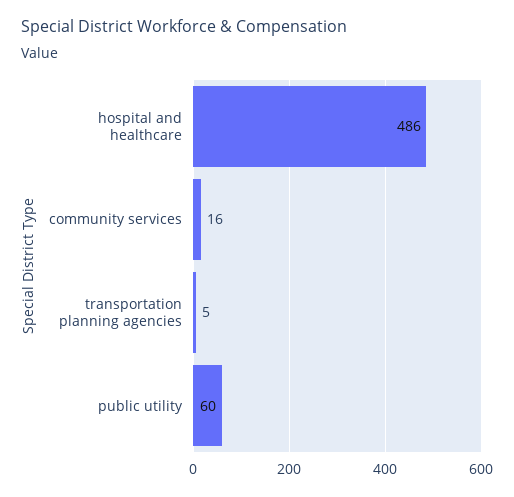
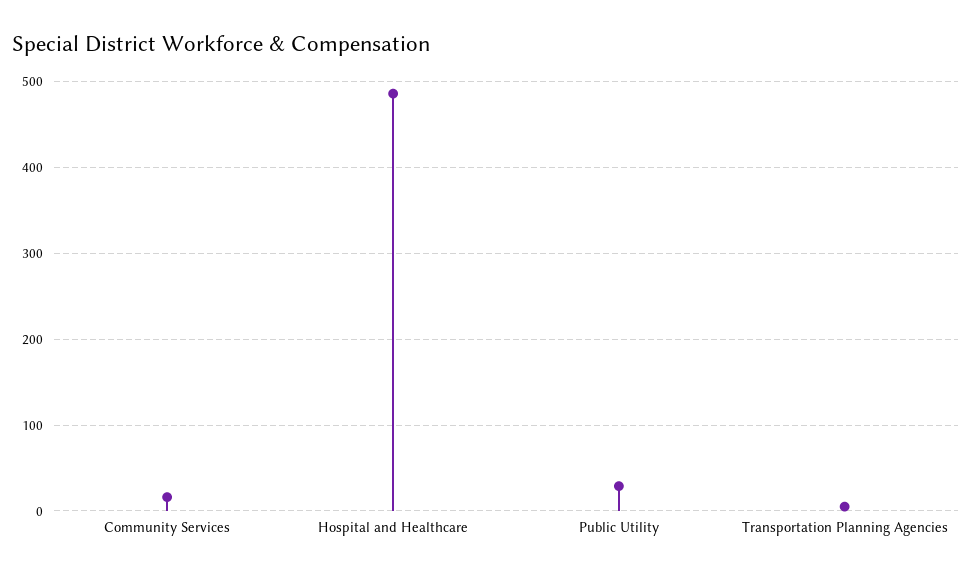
  {
    "hospital and healthcare": 486,
    "community services": 16,
    "transportation planning agencies": 5,
-   "public utility": 60
+   "public utility": 30
  }

